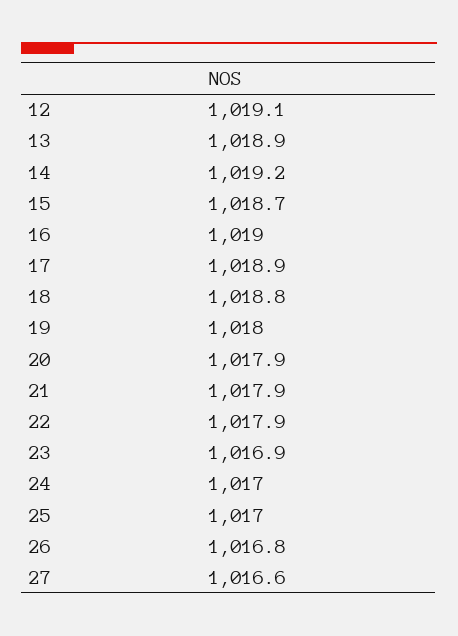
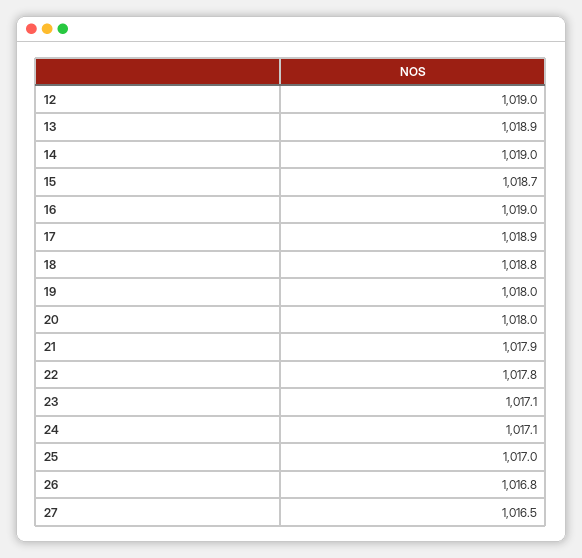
  {
-   "12": 1019.1,
+   "12": 1019,
    "13": 1018.9,
-   "14": 1019.2,
+   "14": 1019,
    "15": 1018.7,
    "16": 1019,
    "17": 1018.9,
    "18": 1018.8,
    "19": 1018,
-   "20": 1017.9,
+   "20": 1018,
    "21": 1017.9,
-   "22": 1017.9,
+   "22": 1017.8,
-   "23": 1016.9,
+   "23": 1017.1,
-   "24": 1017,
+   "24": 1017.1,
    "25": 1017,
    "26": 1016.8,
-   "27": 1016.6
+   "27": 1016.5
  }

